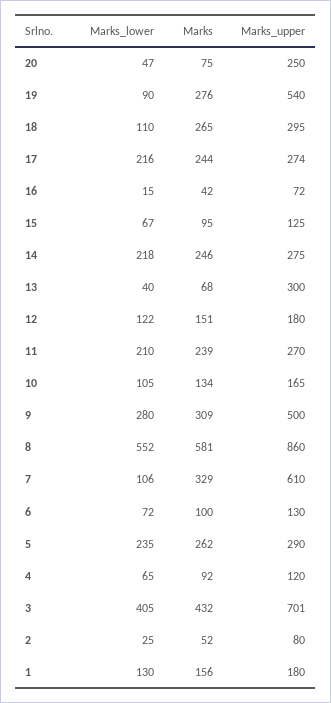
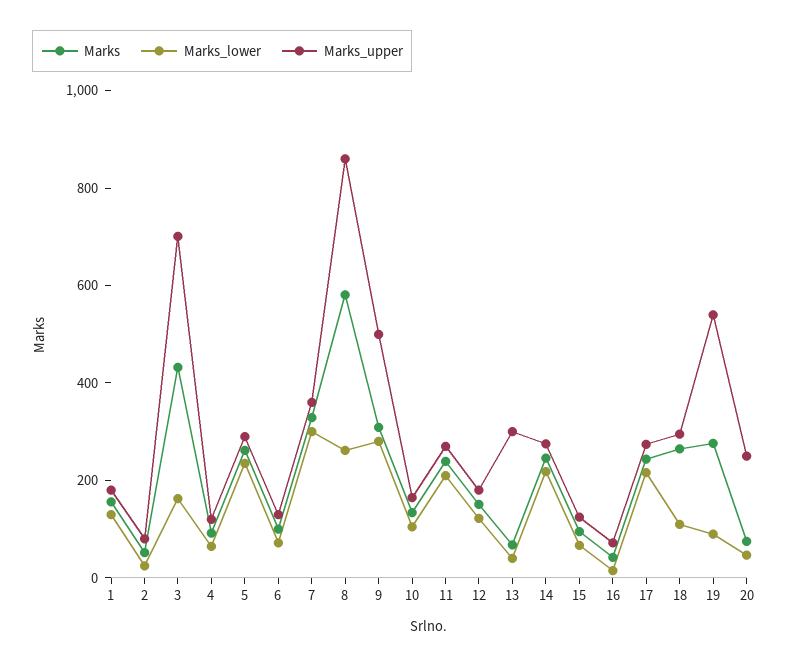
  {
    "Marks_lower": {
      "20": 47,
      "19": 90,
      "18": 110,
      "17": 216,
      "16": 15,
      "15": 67,
      "14": 218,
      "13": 40,
      "12": 122,
      "11": 210,
      "10": 105,
      "9": 280,
-     "8": 552,
+     "8": 250,
-     "7": 106,
+     "7": 300,
      "6": 72,
      "5": 235,
      "4": 65,
-     "3": 405,
+     "3": 150,
      "2": 25,
      "1": 130
    },
    "Marks": {
      "20": 75,
      "19": 276,
      "18": 265,
      "17": 244,
      "16": 42,
      "15": 95,
      "14": 246,
      "13": 68,
      "12": 151,
      "11": 239,
      "10": 134,
      "9": 309,
      "8": 581,
      "7": 329,
      "6": 100,
      "5": 262,
      "4": 92,
      "3": 432,
      "2": 52,
      "1": 156
    },
    "Marks_upper": {
      "20": 250,
      "19": 540,
      "18": 295,
      "17": 274,
      "16": 72,
      "15": 125,
      "14": 275,
      "13": 300,
      "12": 180,
      "11": 270,
      "10": 165,
      "9": 500,
      "8": 860,
-     "7": 610,
+     "7": 350,
      "6": 130,
      "5": 290,
      "4": 120,
      "3": 701,
      "2": 80,
      "1": 180
    }
  }

